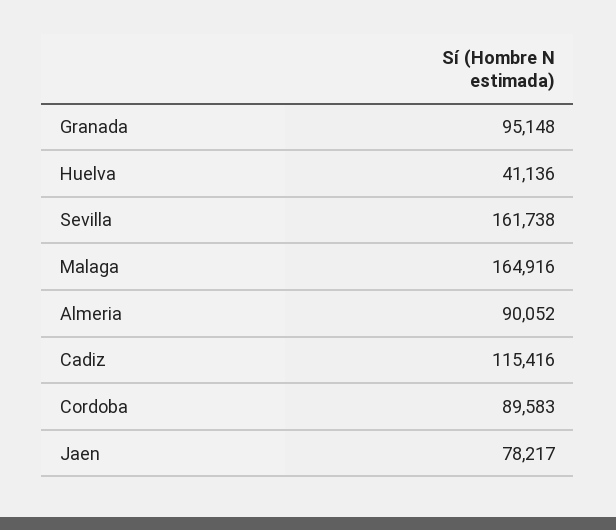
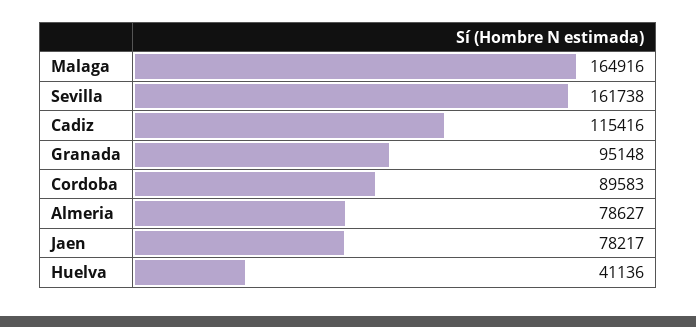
  {
    "Granada": 95148,
    "Huelva": 41136,
    "Sevilla": 161738,
    "Malaga": 164916,
-   "Almeria": 90052,
+   "Almeria": 78627,
    "Cadiz": 115416,
    "Cordoba": 89583,
    "Jaen": 78217
  }

